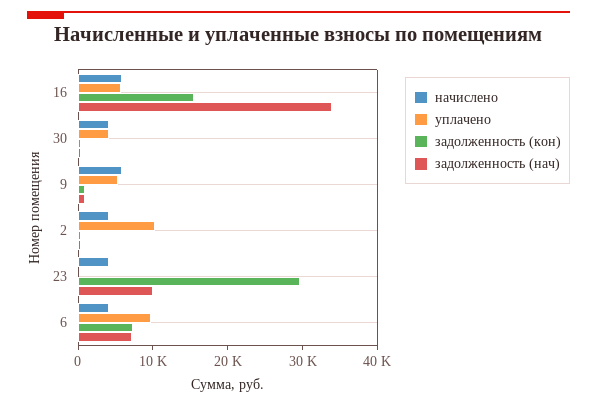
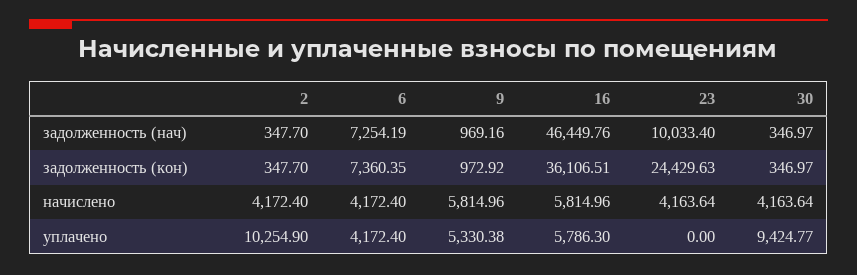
  {
    "начислено": {
      "16": 5814.96,
      "30": 4163.64,
      "9": 5814.96,
      "2": 4172.4,
      "23": 4163.64,
      "6": 4172.4
    },
    "уплачено": {
      "16": 5786.3,
-     "30": 4000,
+     "30": 9424.77,
      "9": 5330.38,
      "2": 10254.9,
      "23": 0,
-     "6": 10000
+     "6": 4172.4
    },
    "задолженность (кон)": {
-     "16": 16000,
+     "16": 36106.51,
      "30": 346.97,
      "9": 972.92,
      "2": 347.7,
-     "23": 30000,
+     "23": 24429.63,
      "6": 7360.35
    },
    "задолженность (нач)": {
-     "16": 34000,
+     "16": 46449.76,
      "30": 346.97,
      "9": 969.16,
      "2": 347.7,
      "23": 10033.4,
      "6": 7254.19
    }
  }

